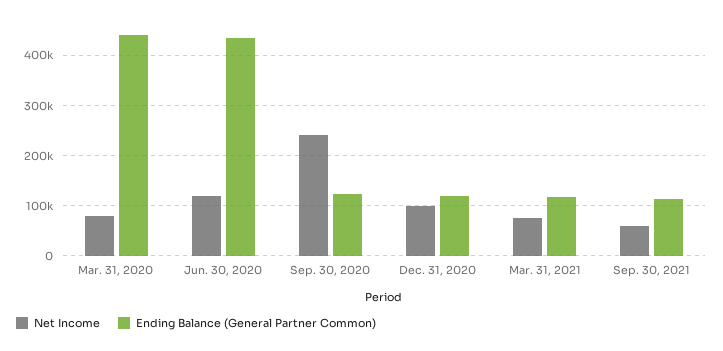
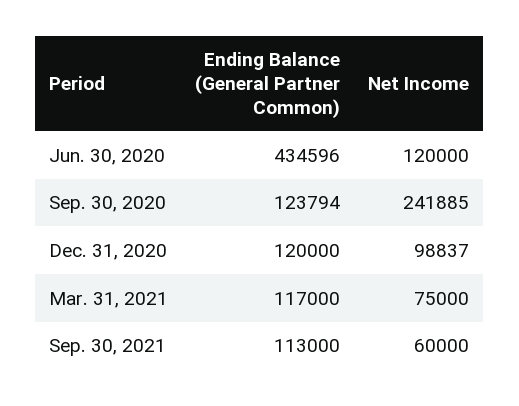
  {
    "Net Income": {
-     "Mar. 31, 2020": 80000,
      "Jun. 30, 2020": 120000,
      "Sep. 30, 2020": 241885,
      "Dec. 31, 2020": 98837,
      "Mar. 31, 2021": 75000,
      "Sep. 30, 2021": 60000
    },
    "Ending Balance (General Partner Common)": {
-     "Mar. 31, 2020": 440000,
      "Jun. 30, 2020": 434596,
      "Sep. 30, 2020": 123794,
      "Dec. 31, 2020": 120000,
      "Mar. 31, 2021": 117000,
      "Sep. 30, 2021": 113000
    }
  }

